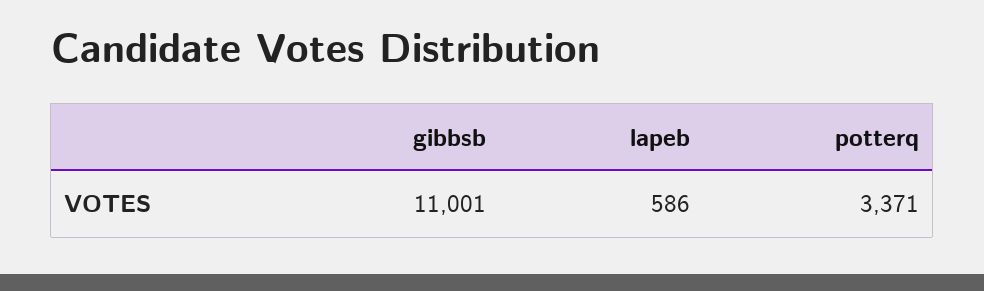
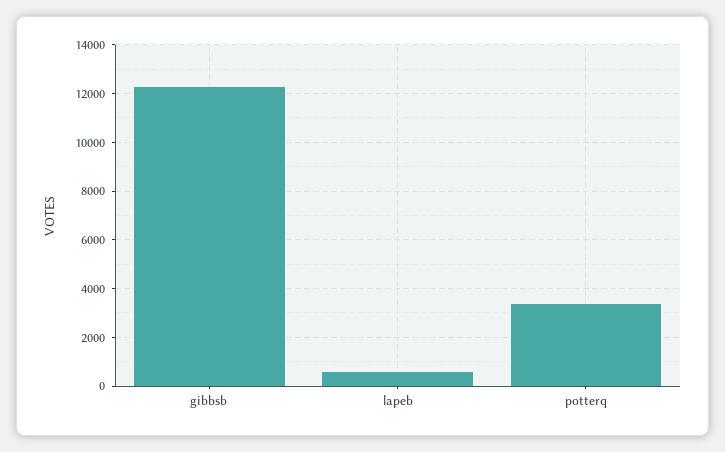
  {
-   "gibbsb": 11001,
+   "gibbsb": 12250,
    "lapeb": 586,
    "potterq": 3371
  }

